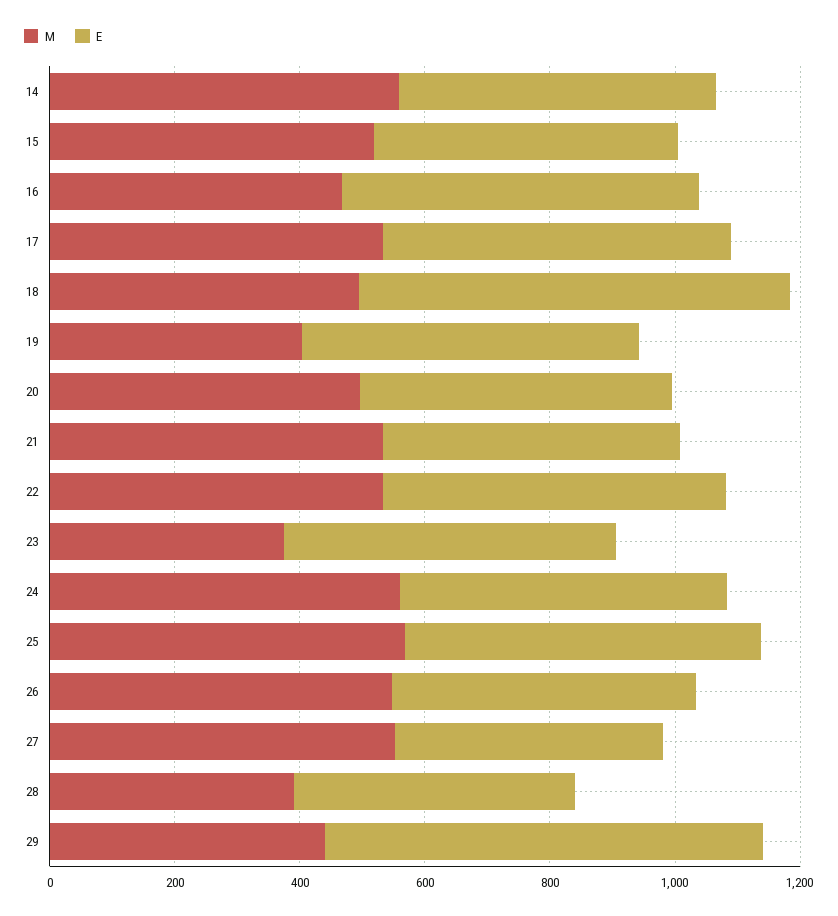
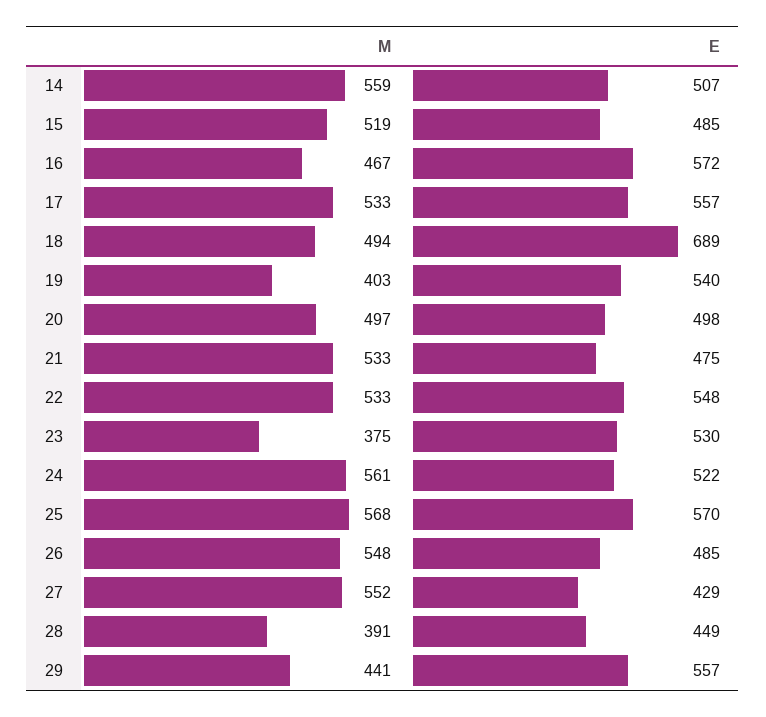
  {
    "M": {
      "14": 559,
      "15": 519,
      "16": 467,
      "17": 533,
      "18": 494,
      "19": 403,
      "20": 497,
      "21": 533,
      "22": 533,
      "23": 375,
      "24": 561,
      "25": 568,
      "26": 548,
      "27": 552,
      "28": 391,
      "29": 441
    },
    "E": {
      "14": 507,
      "15": 485,
      "16": 572,
      "17": 557,
      "18": 689,
      "19": 540,
      "20": 498,
      "21": 475,
      "22": 548,
      "23": 530,
      "24": 522,
      "25": 570,
      "26": 485,
      "27": 429,
      "28": 449,
-     "29": 700
+     "29": 557
    }
  }

